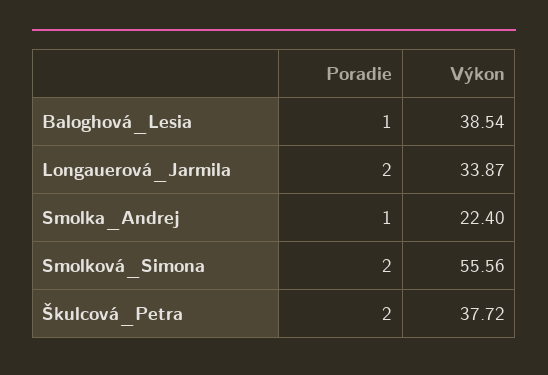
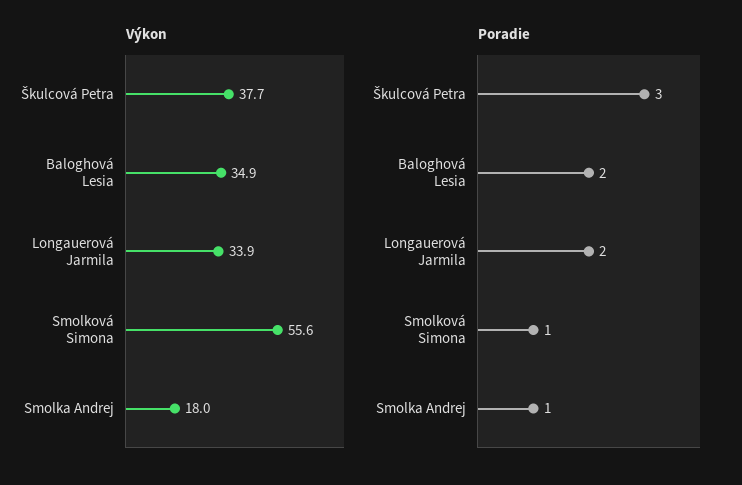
  {
    "Poradie": {
-     "Baloghová_Lesia": 1,
+     "Baloghová_Lesia": 2,
      "Longauerová_Jarmila": 2,
      "Smolka_Andrej": 1,
-     "Smolková_Simona": 2,
+     "Smolková_Simona": 1,
-     "Škulcová_Petra": 2
+     "Škulcová_Petra": 3
    },
    "Výkon": {
-     "Baloghová_Lesia": 38.54,
+     "Baloghová_Lesia": 34.9,
      "Longauerová_Jarmila": 33.87,
-     "Smolka_Andrej": 22.4,
+     "Smolka_Andrej": 18,
      "Smolková_Simona": 55.56,
      "Škulcová_Petra": 37.72
    }
  }

